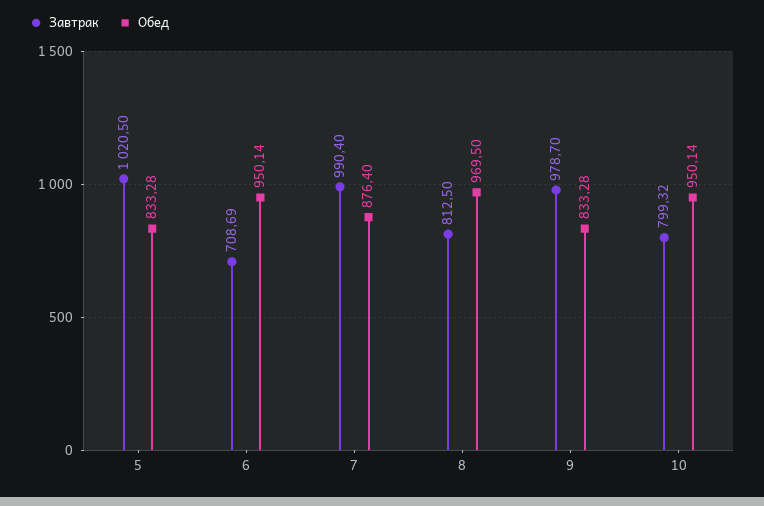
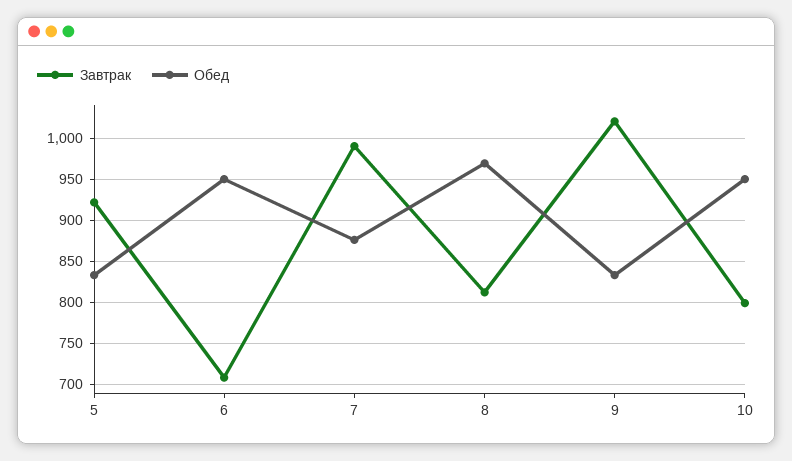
  {
    "Завтрак": {
-     "5": 1020.5,
+     "5": 920,
      "6": 708.69,
      "7": 990.4,
      "8": 812.5,
-     "9": 978.7,
+     "9": 1020,
      "10": 799.32
    },
    "Обед": {
      "5": 833.28,
      "6": 950.14,
      "7": 876.4,
      "8": 969.5,
      "9": 833.28,
      "10": 950.14
    }
  }

